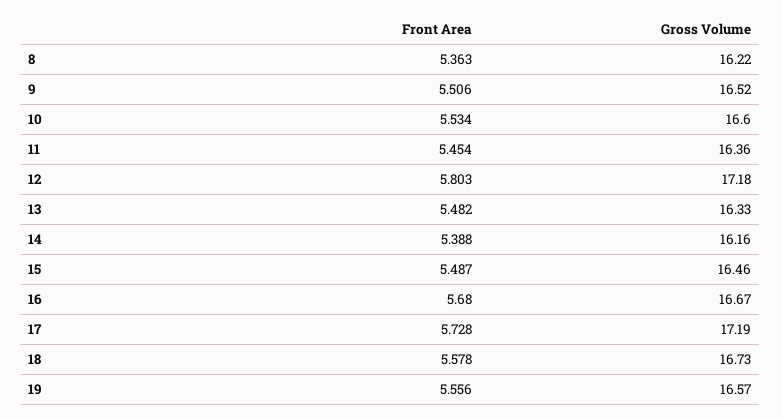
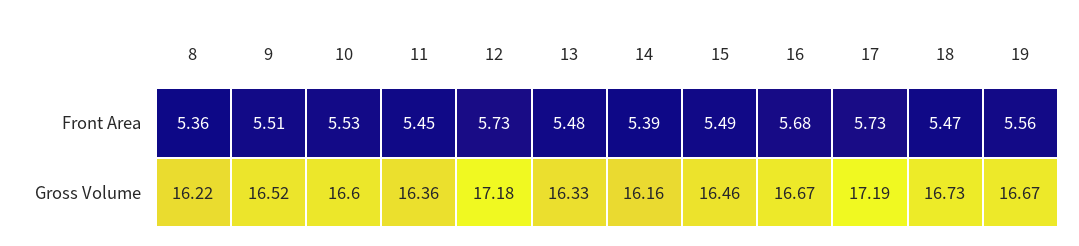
  {
    "Front Area": {
      "8": 5.363,
      "9": 5.506,
      "10": 5.534,
      "11": 5.454,
-     "12": 5.803,
+     "12": 5.73,
      "13": 5.482,
      "14": 5.388,
      "15": 5.487,
      "16": 5.68,
      "17": 5.728,
-     "18": 5.578,
+     "18": 5.47,
      "19": 5.556
    },
    "Gross Volume": {
      "8": 16.22,
      "9": 16.52,
      "10": 16.6,
      "11": 16.36,
      "12": 17.18,
      "13": 16.33,
      "14": 16.16,
      "15": 16.46,
      "16": 16.67,
      "17": 17.19,
      "18": 16.73,
-     "19": 16.57
+     "19": 16.67
    }
  }

